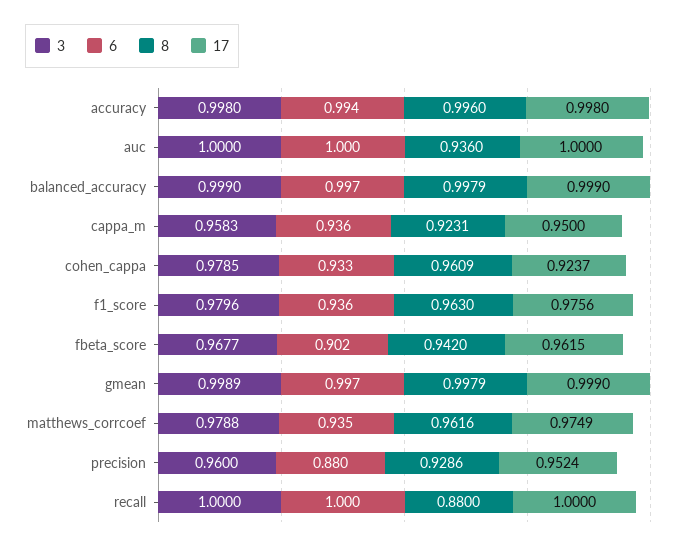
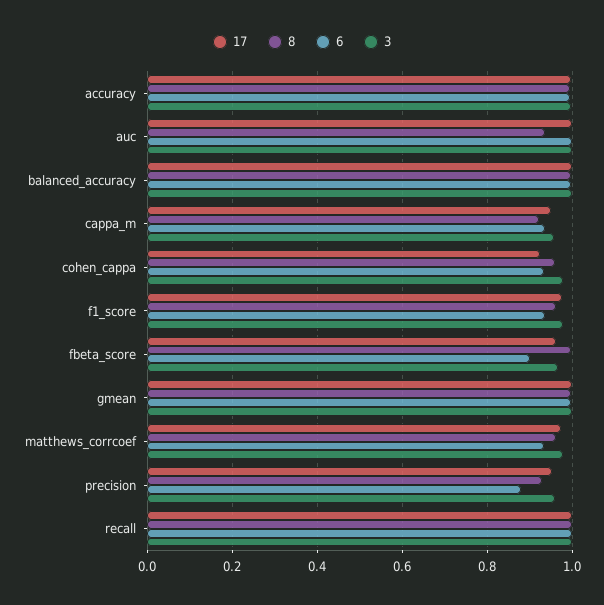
  {
    "3": {
      "accuracy": 0.998,
      "auc": 1,
      "balanced_accuracy": 0.999,
      "cappa_m": 0.9583,
      "cohen_cappa": 0.9785,
      "f1_score": 0.9796,
      "fbeta_score": 0.9677,
      "gmean": 0.9989,
      "matthews_corrcoef": 0.9788,
      "precision": 0.96,
      "recall": 1
    },
    "6": {
      "accuracy": 0.994,
      "auc": 1,
      "balanced_accuracy": 0.997,
      "cappa_m": 0.936,
      "cohen_cappa": 0.933,
      "f1_score": 0.936,
      "fbeta_score": 0.902,
      "gmean": 0.997,
      "matthews_corrcoef": 0.935,
      "precision": 0.88,
      "recall": 1
    },
    "8": {
      "accuracy": 0.996,
      "auc": 0.936,
      "balanced_accuracy": 0.9979,
      "cappa_m": 0.9231,
      "cohen_cappa": 0.9609,
      "f1_score": 0.963,
-     "fbeta_score": 0.942,
+     "fbeta_score": 1,
      "gmean": 0.9979,
      "matthews_corrcoef": 0.9616,
      "precision": 0.9286,
-     "recall": 0.88
+     "recall": 1
    },
    "17": {
      "accuracy": 0.998,
      "auc": 1,
      "balanced_accuracy": 0.999,
      "cappa_m": 0.95,
      "cohen_cappa": 0.9237,
      "f1_score": 0.9756,
      "fbeta_score": 0.9615,
      "gmean": 0.999,
      "matthews_corrcoef": 0.9749,
      "precision": 0.9524,
      "recall": 1
    }
  }

